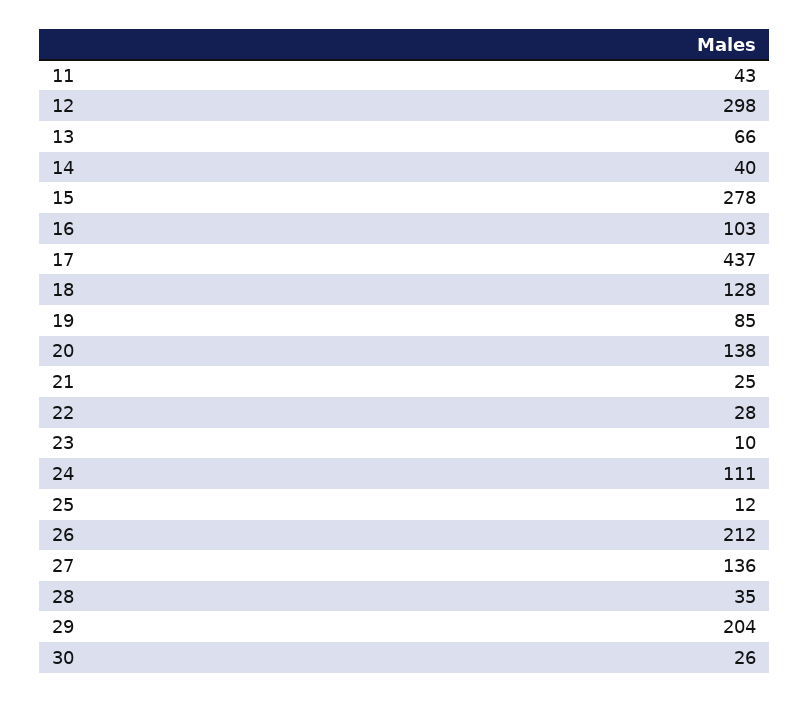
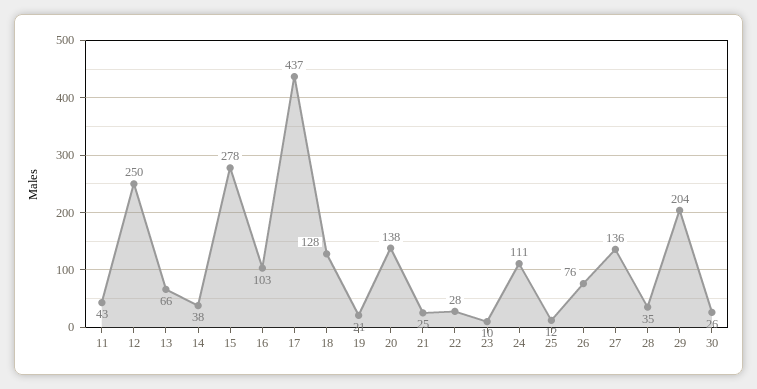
  {
    "11": 43,
-   "12": 298,
+   "12": 250,
    "13": 66,
-   "14": 40,
+   "14": 38,
    "15": 278,
    "16": 103,
    "17": 437,
    "18": 128,
-   "19": 85,
+   "19": 21,
    "20": 138,
    "21": 25,
    "22": 28,
    "23": 10,
    "24": 111,
    "25": 12,
-   "26": 212,
+   "26": 76,
    "27": 136,
    "28": 35,
    "29": 204,
    "30": 26
  }

